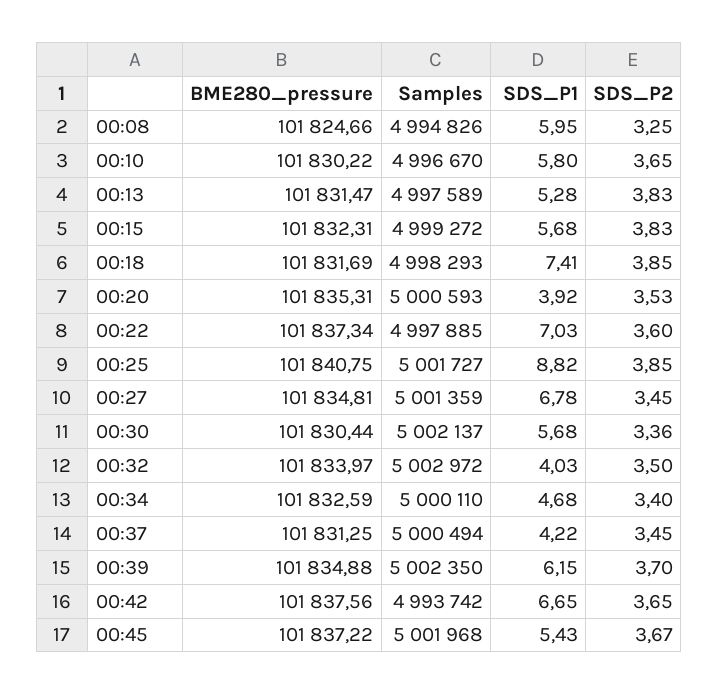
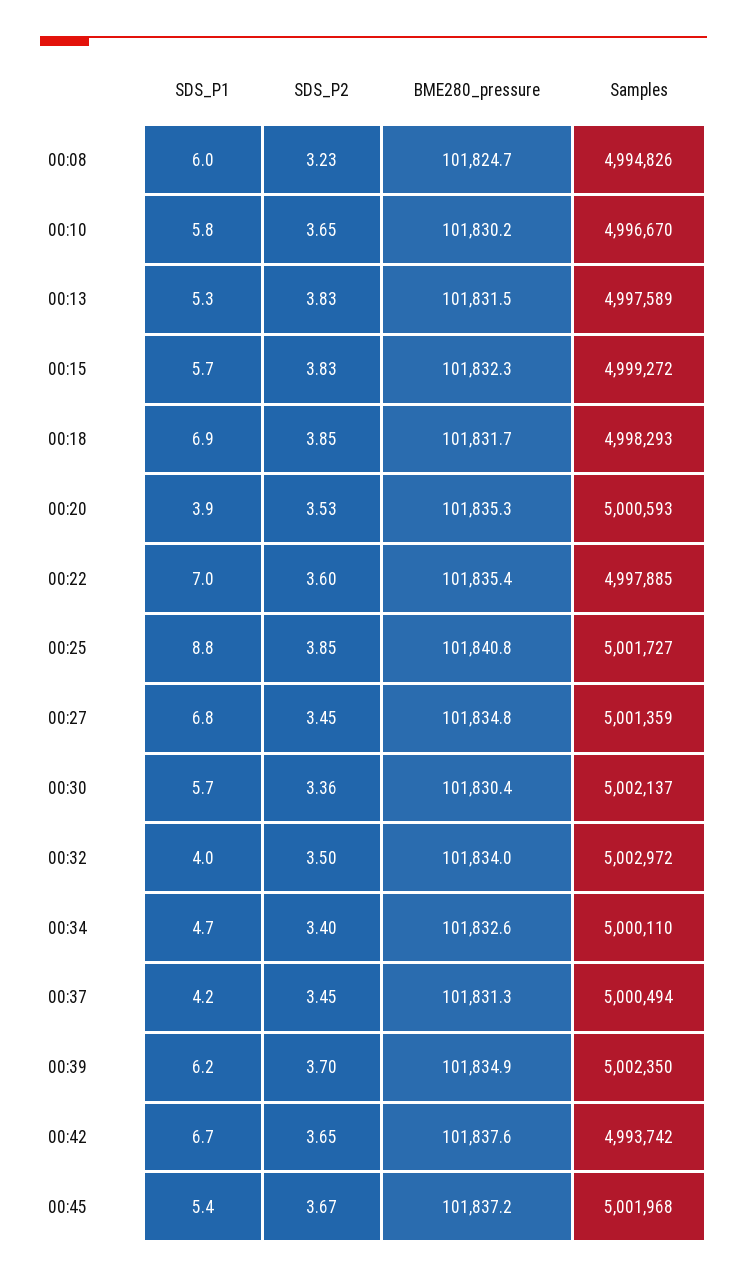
  {
    "BME280_pressure": {
      "00:08": 101824.66,
      "00:10": 101830.22,
      "00:13": 101831.47,
      "00:15": 101832.31,
      "00:18": 101831.69,
      "00:20": 101835.31,
-     "00:22": 101837.34,
+     "00:22": 101835.4,
      "00:25": 101840.75,
      "00:27": 101834.81,
      "00:30": 101830.44,
      "00:32": 101833.97,
      "00:34": 101832.59,
      "00:37": 101831.25,
      "00:39": 101834.88,
      "00:42": 101837.56,
      "00:45": 101837.22
    },
    "Samples": {
      "00:08": 4994826,
      "00:10": 4996670,
      "00:13": 4997589,
      "00:15": 4999272,
      "00:18": 4998293,
      "00:20": 5000593,
      "00:22": 4997885,
      "00:25": 5001727,
      "00:27": 5001359,
      "00:30": 5002137,
      "00:32": 5002972,
      "00:34": 5000110,
      "00:37": 5000494,
      "00:39": 5002350,
      "00:42": 4993742,
      "00:45": 5001968
    },
    "SDS_P1": {
      "00:08": 5.95,
      "00:10": 5.8,
      "00:13": 5.28,
      "00:15": 5.68,
-     "00:18": 7.41,
+     "00:18": 6.9,
      "00:20": 3.92,
      "00:22": 7.03,
      "00:25": 8.82,
      "00:27": 6.78,
      "00:30": 5.68,
      "00:32": 4.03,
      "00:34": 4.68,
      "00:37": 4.22,
      "00:39": 6.15,
      "00:42": 6.65,
      "00:45": 5.43
    },
    "SDS_P2": {
-     "00:08": 3.25,
+     "00:08": 3.23,
      "00:10": 3.65,
      "00:13": 3.83,
      "00:15": 3.83,
      "00:18": 3.85,
      "00:20": 3.53,
      "00:22": 3.6,
      "00:25": 3.85,
      "00:27": 3.45,
      "00:30": 3.36,
      "00:32": 3.5,
      "00:34": 3.4,
      "00:37": 3.45,
      "00:39": 3.7,
      "00:42": 3.65,
      "00:45": 3.67
    }
  }

